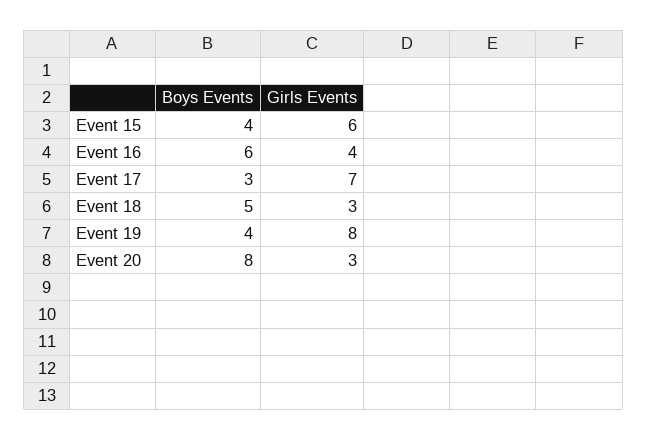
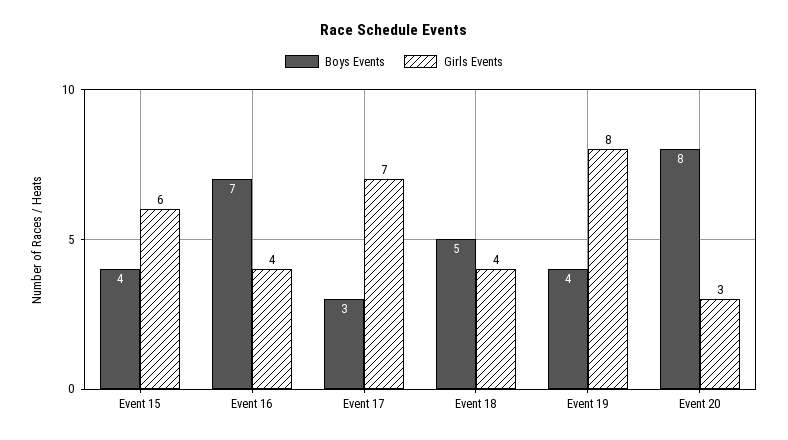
  {
    "Boys Events": {
      "Event 15": 4,
-     "Event 16": 6,
+     "Event 16": 7,
      "Event 17": 3,
      "Event 18": 5,
      "Event 19": 4,
      "Event 20": 8
    },
    "Girls Events": {
      "Event 15": 6,
      "Event 16": 4,
      "Event 17": 7,
-     "Event 18": 3,
+     "Event 18": 4,
      "Event 19": 8,
      "Event 20": 3
    }
  }

